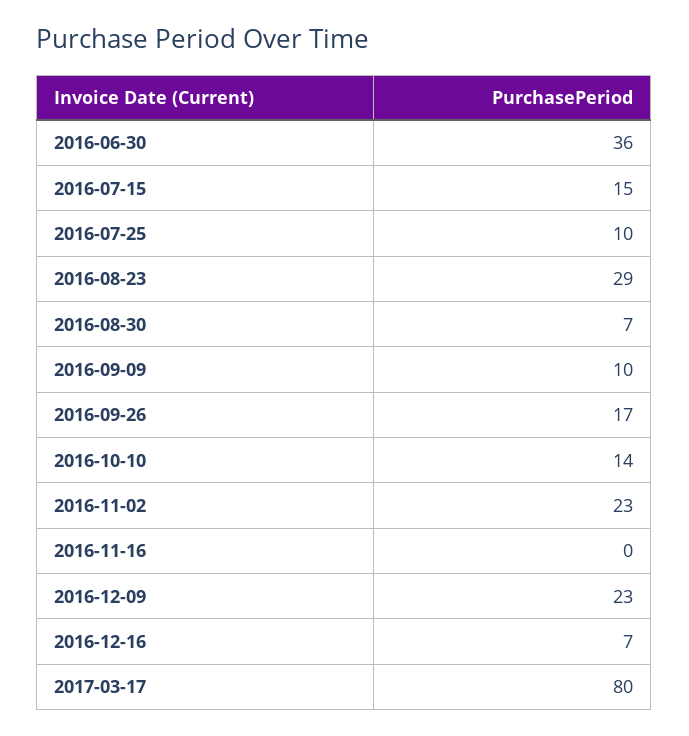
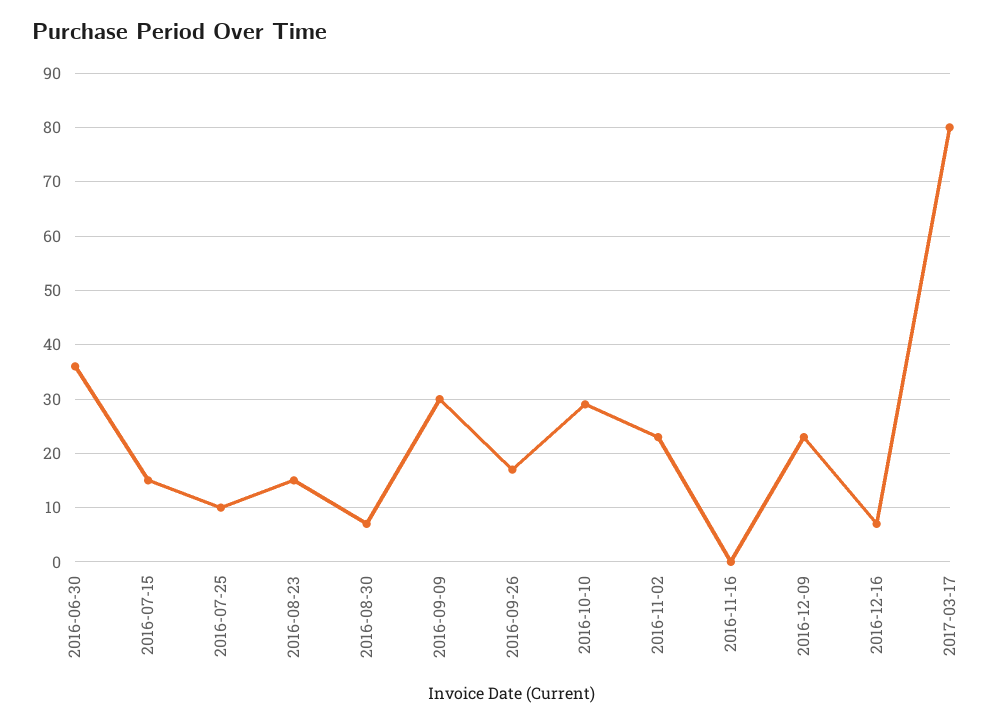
  {
    "2016-06-30": 36,
    "2016-07-15": 15,
    "2016-07-25": 10,
-   "2016-08-23": 29,
+   "2016-08-23": 15,
    "2016-08-30": 7,
-   "2016-09-09": 10,
+   "2016-09-09": 30,
    "2016-09-26": 17,
-   "2016-10-10": 14,
+   "2016-10-10": 30,
    "2016-11-02": 23,
    "2016-11-16": 0,
    "2016-12-09": 23,
    "2016-12-16": 7,
    "2017-03-17": 80
  }

